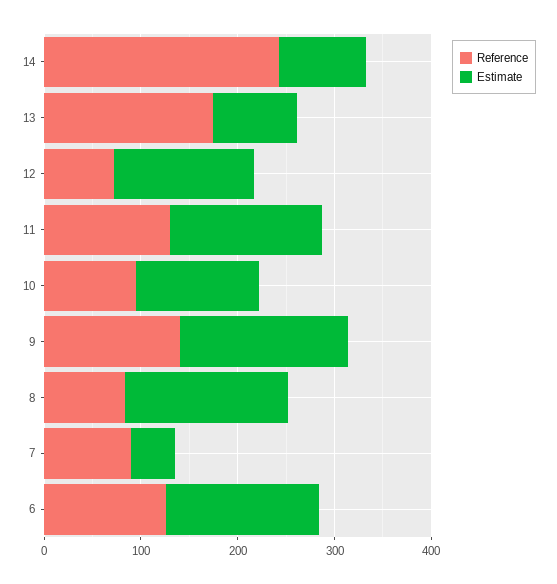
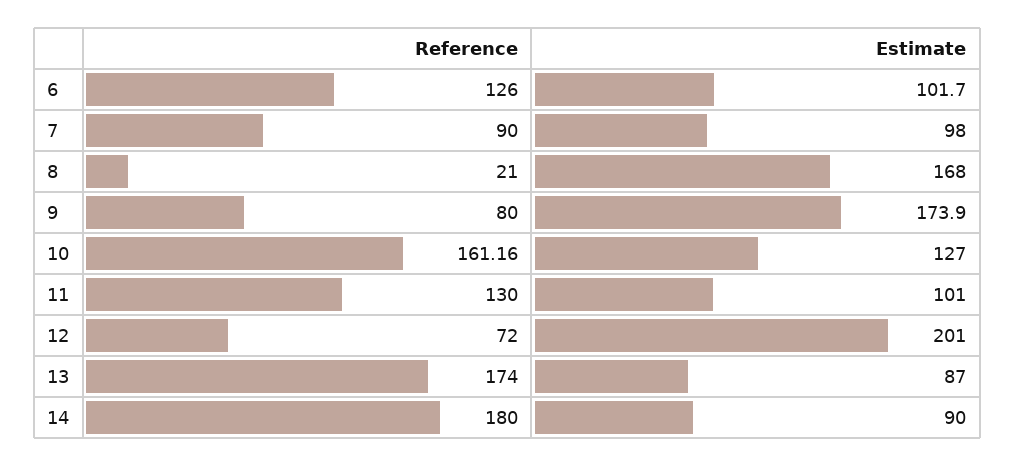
  {
    "Reference": {
-     "14": 240,
+     "14": 180,
      "13": 174,
      "12": 72,
      "11": 130,
-     "10": 100,
+     "10": 161.16,
-     "9": 140,
+     "9": 80,
-     "8": 80,
+     "8": 21,
      "7": 90,
      "6": 126
    },
    "Estimate": {
      "14": 90,
      "13": 87,
-     "12": 140,
+     "12": 201,
-     "11": 160,
+     "11": 101,
      "10": 127,
      "9": 173.9,
      "8": 168,
-     "7": 40,
+     "7": 98,
-     "6": 160
+     "6": 101.7
    }
  }

